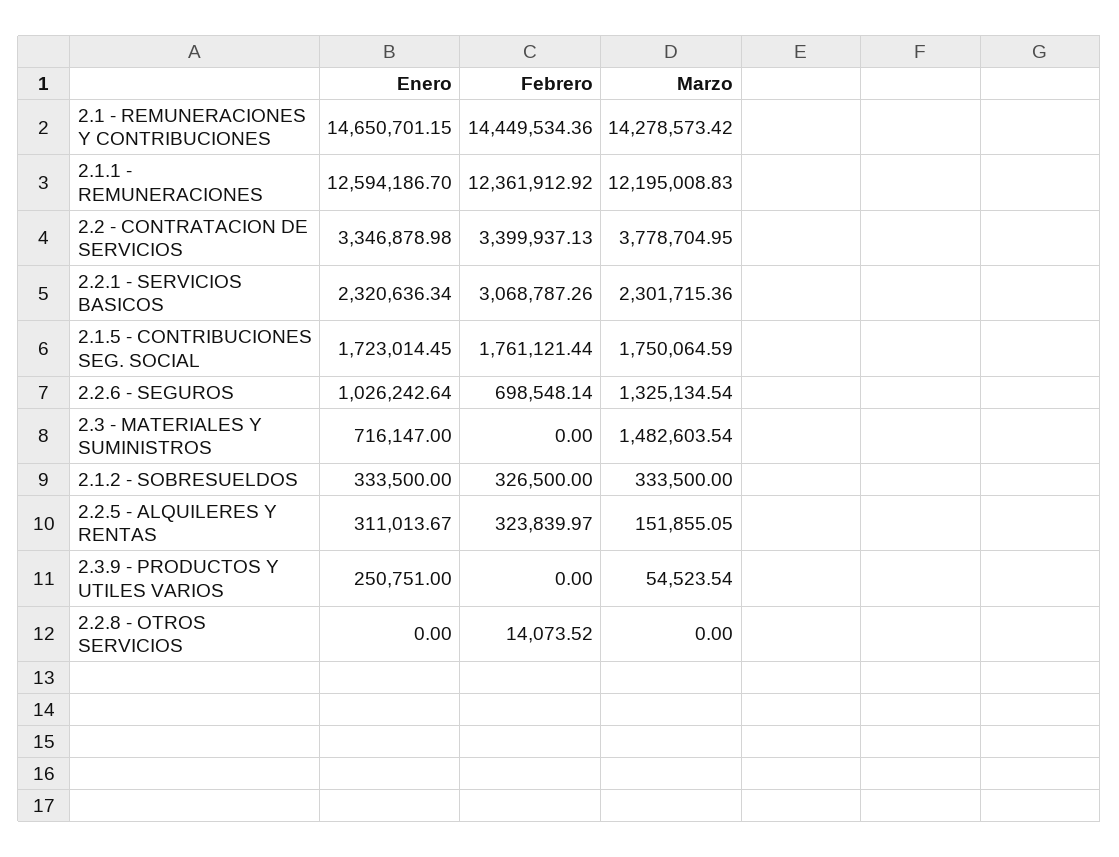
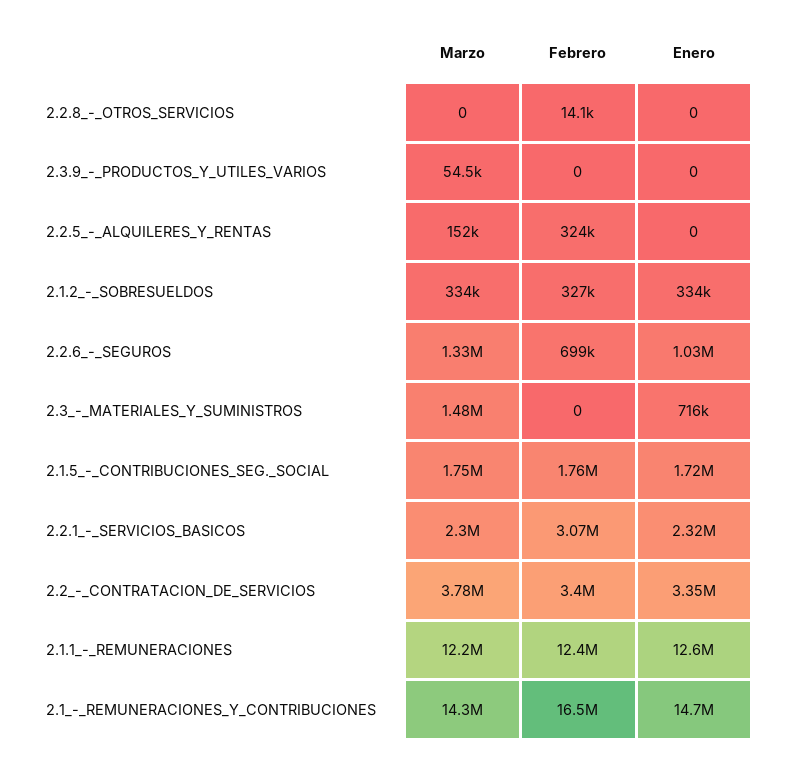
  {
    "Enero": {
      "2.1 - REMUNERACIONES Y CONTRIBUCIONES": 14650701.15,
      "2.1.1 - REMUNERACIONES": 12594186.7,
      "2.2 - CONTRATACION DE SERVICIOS": 3346878.98,
      "2.2.1 - SERVICIOS BASICOS": 2320636.34,
      "2.1.5 - CONTRIBUCIONES SEG. SOCIAL": 1723014.45,
      "2.2.6 - SEGUROS": 1026242.64,
      "2.3 - MATERIALES Y SUMINISTROS": 716147,
      "2.1.2 - SOBRESUELDOS": 333500,
-     "2.2.5 - ALQUILERES Y RENTAS": 311013.67,
+     "2.2.5 - ALQUILERES Y RENTAS": 0,
-     "2.3.9 - PRODUCTOS Y UTILES VARIOS": 250751,
+     "2.3.9 - PRODUCTOS Y UTILES VARIOS": 0,
      "2.2.8 - OTROS SERVICIOS": 0
    },
    "Febrero": {
-     "2.1 - REMUNERACIONES Y CONTRIBUCIONES": 14449534.36,
+     "2.1 - REMUNERACIONES Y CONTRIBUCIONES": 16500000,
      "2.1.1 - REMUNERACIONES": 12361912.92,
      "2.2 - CONTRATACION DE SERVICIOS": 3399937.13,
      "2.2.1 - SERVICIOS BASICOS": 3068787.26,
      "2.1.5 - CONTRIBUCIONES SEG. SOCIAL": 1761121.44,
      "2.2.6 - SEGUROS": 698548.14,
      "2.3 - MATERIALES Y SUMINISTROS": 0,
      "2.1.2 - SOBRESUELDOS": 326500,
      "2.2.5 - ALQUILERES Y RENTAS": 323839.97,
      "2.3.9 - PRODUCTOS Y UTILES VARIOS": 0,
      "2.2.8 - OTROS SERVICIOS": 14073.52
    },
    "Marzo": {
      "2.1 - REMUNERACIONES Y CONTRIBUCIONES": 14278573.42,
      "2.1.1 - REMUNERACIONES": 12195008.83,
      "2.2 - CONTRATACION DE SERVICIOS": 3778704.95,
      "2.2.1 - SERVICIOS BASICOS": 2301715.36,
      "2.1.5 - CONTRIBUCIONES SEG. SOCIAL": 1750064.59,
      "2.2.6 - SEGUROS": 1325134.54,
      "2.3 - MATERIALES Y SUMINISTROS": 1482603.54,
      "2.1.2 - SOBRESUELDOS": 333500,
      "2.2.5 - ALQUILERES Y RENTAS": 151855.05,
      "2.3.9 - PRODUCTOS Y UTILES VARIOS": 54523.54,
      "2.2.8 - OTROS SERVICIOS": 0
    }
  }

